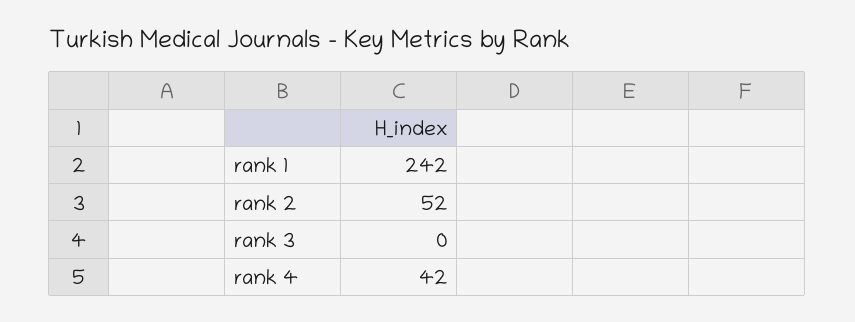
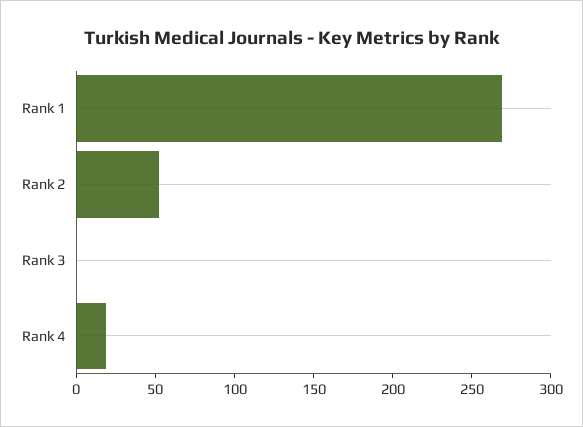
  {
-   "rank 1": 242,
+   "rank 1": 270,
    "rank 2": 52,
    "rank 3": 0,
-   "rank 4": 42
+   "rank 4": 20
  }

